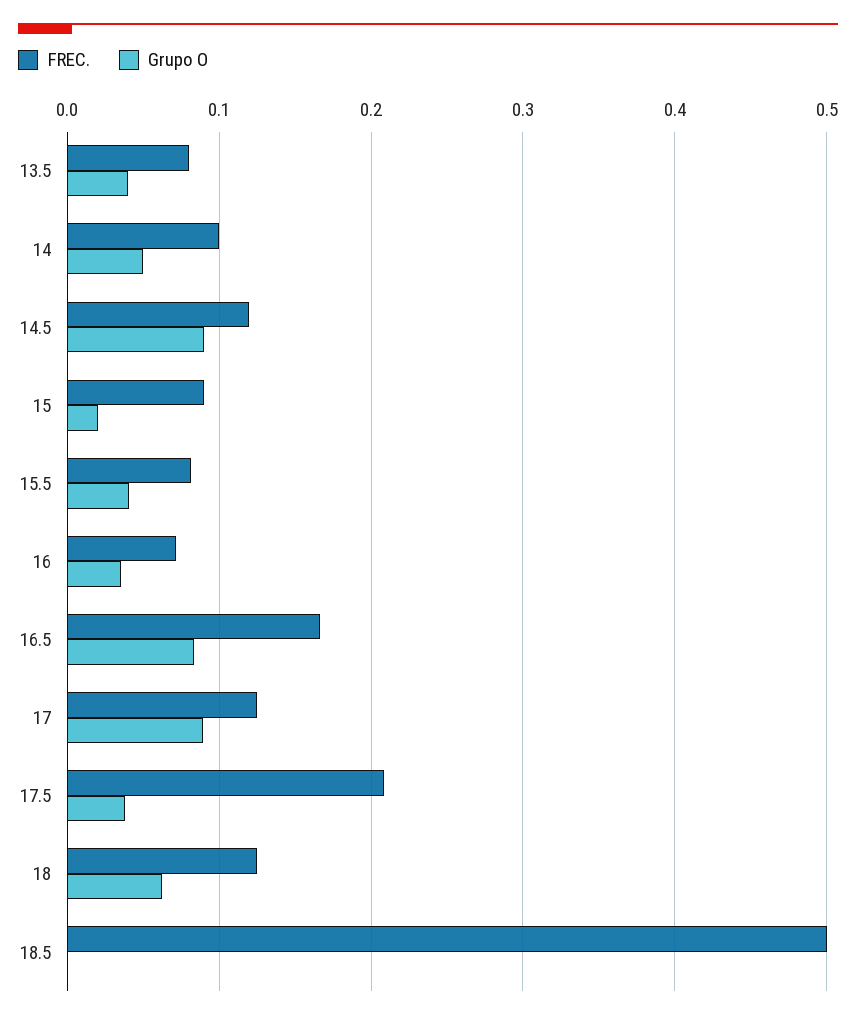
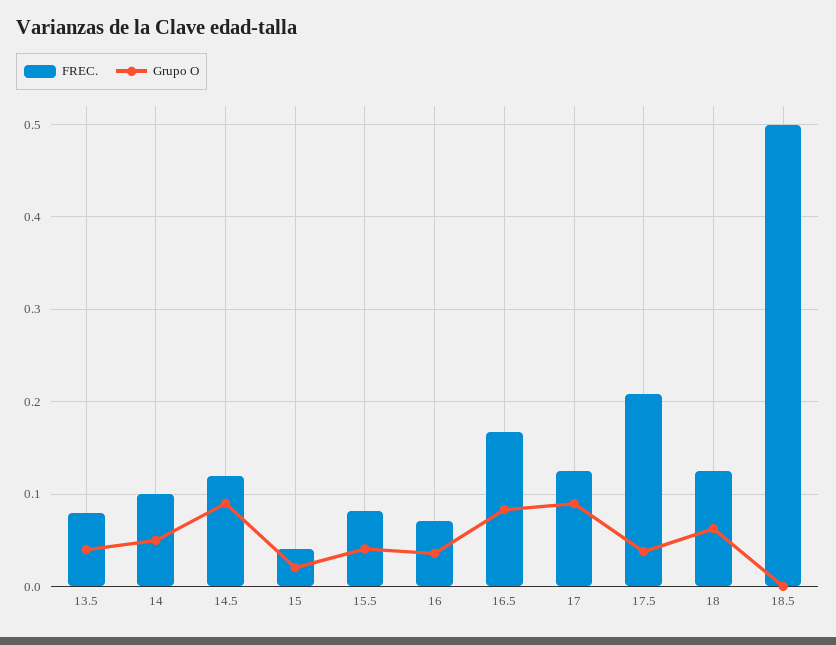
  {
    "FREC.": {
      "13.5": 0.08,
      "14": 0.1,
      "14.5": 0.12,
-     "15": 0.09,
+     "15": 0.04,
      "15.5": 0.08,
      "16": 0.07,
      "16.5": 0.17,
      "17": 0.13,
      "17.5": 0.21,
      "18": 0.13,
      "18.5": 0.5
    },
    "Grupo O": {
      "13.5": 0.04,
      "14": 0.05,
      "14.5": 0.09,
      "15": 0.02,
      "15.5": 0.04,
      "16": 0.04,
      "16.5": 0.08,
      "17": 0.09,
      "17.5": 0.04,
      "18": 0.06,
      "18.5": 0
    }
  }

